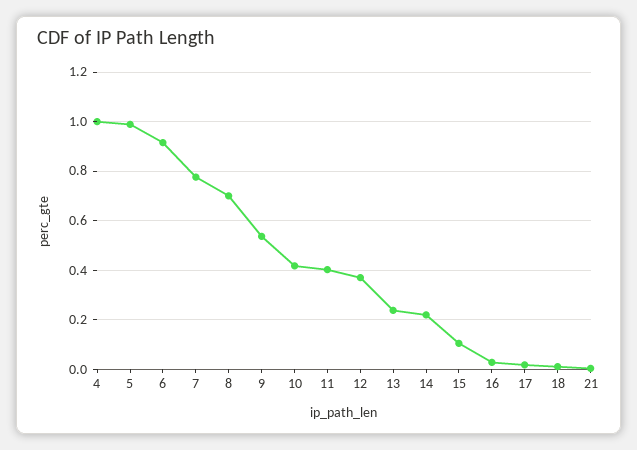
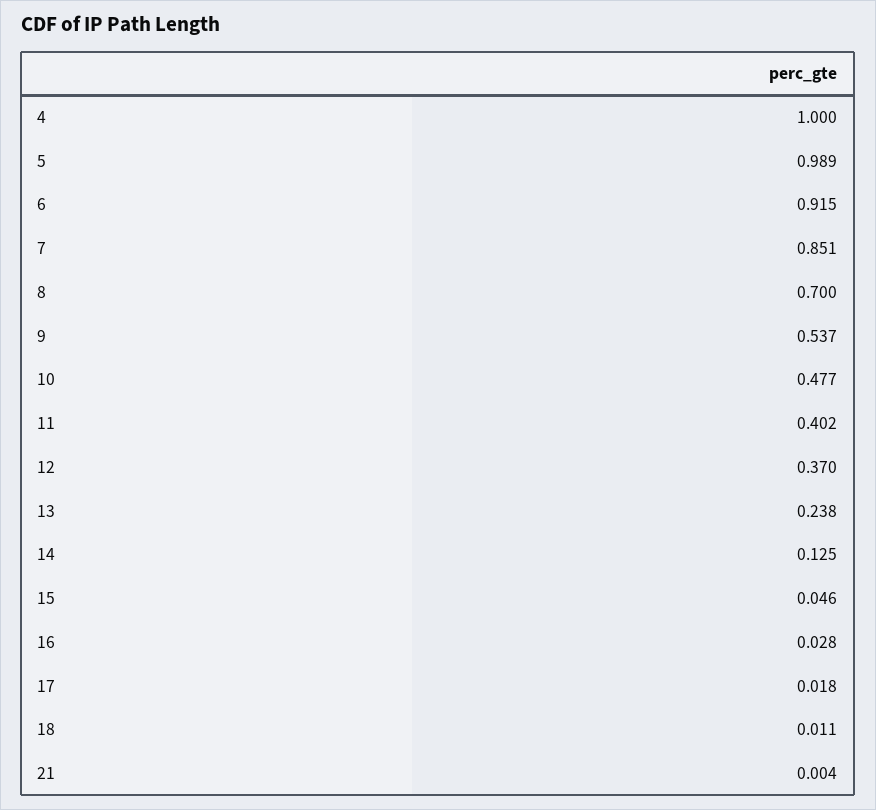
  {
    "4": 1,
    "5": 0.989,
    "6": 0.915,
-   "7": 0.775,
+   "7": 0.851,
    "8": 0.7,
    "9": 0.537,
-   "10": 0.425,
+   "10": 0.477,
    "11": 0.402,
    "12": 0.37,
    "13": 0.238,
-   "14": 0.225,
+   "14": 0.125,
-   "15": 0.1,
+   "15": 0.046,
    "16": 0.028,
    "17": 0.018,
    "18": 0.011,
    "21": 0.004
  }

